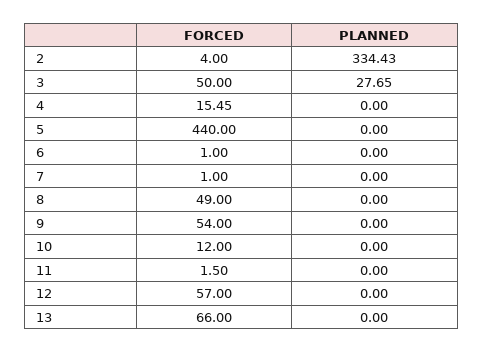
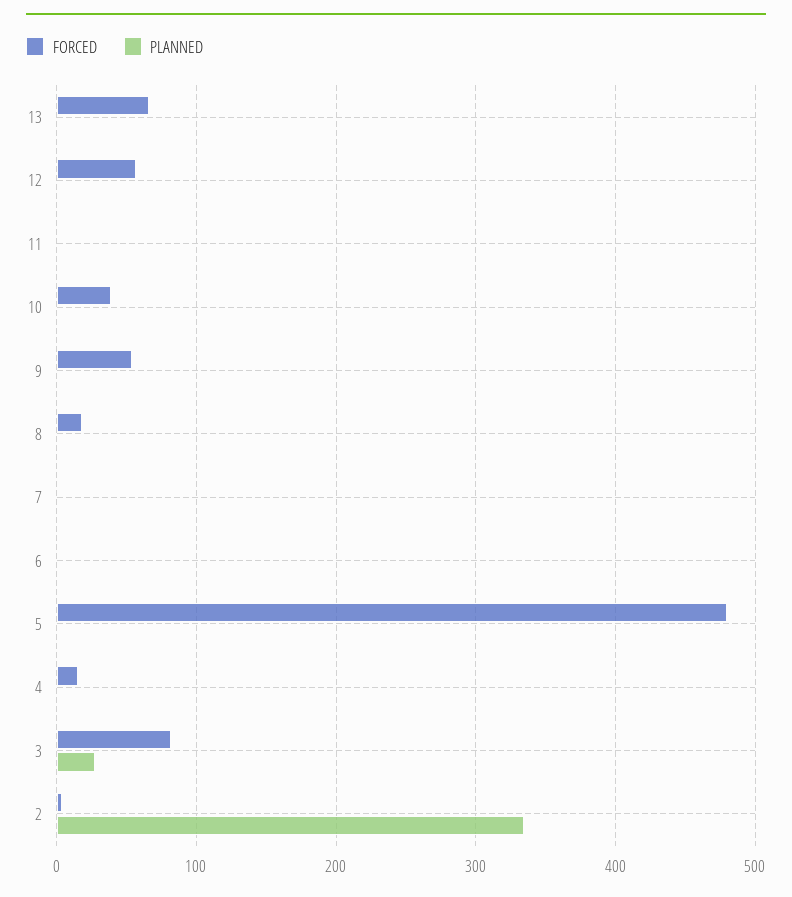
  {
    "FORCED": {
      "2": 4,
-     "3": 50,
+     "3": 80,
      "4": 15.45,
-     "5": 440,
+     "5": 480,
      "6": 1,
      "7": 1,
-     "8": 49,
+     "8": 20,
      "9": 54,
-     "10": 12,
+     "10": 40,
      "11": 1.5,
      "12": 57,
      "13": 66
    },
    "PLANNED": {
      "2": 334.43,
      "3": 27.65,
      "4": 0,
      "5": 0,
      "6": 0,
      "7": 0,
      "8": 0,
      "9": 0,
      "10": 0,
      "11": 0,
      "12": 0,
      "13": 0
    }
  }

